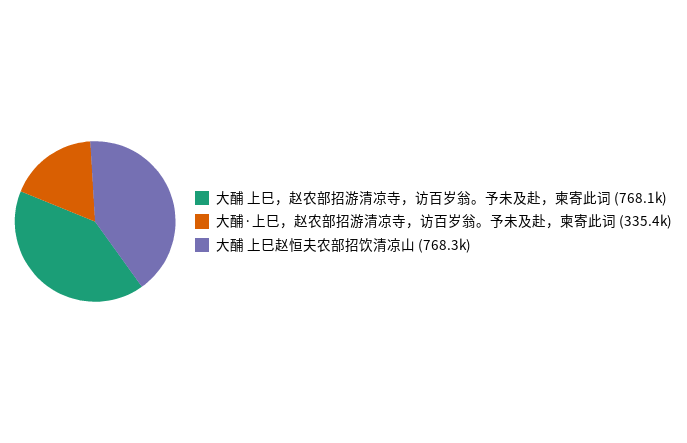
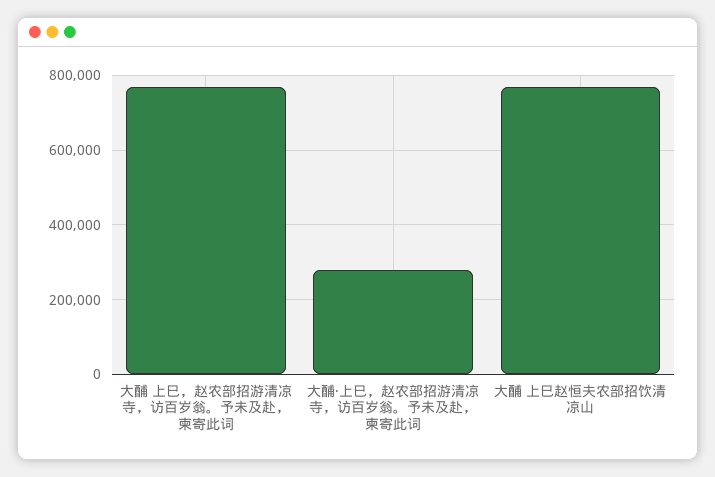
  {
    "大酺 上巳，赵农部招游清凉寺，访百岁翁。予未及赴，柬寄此词": 768100,
-   "大酺·上巳，赵农部招游清凉寺，访百岁翁。予未及赴，柬寄此词": 335400,
+   "大酺·上巳，赵农部招游清凉寺，访百岁翁。予未及赴，柬寄此词": 280000,
    "大酺 上巳赵恒夫农部招饮清凉山": 768300
  }

